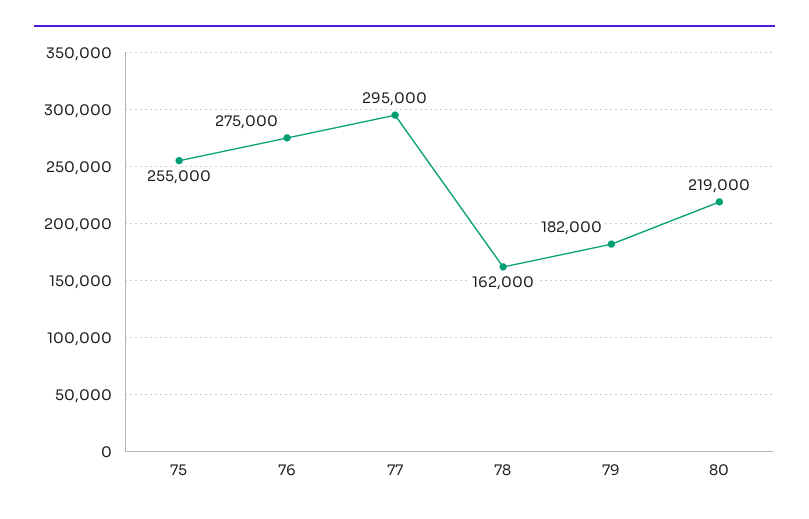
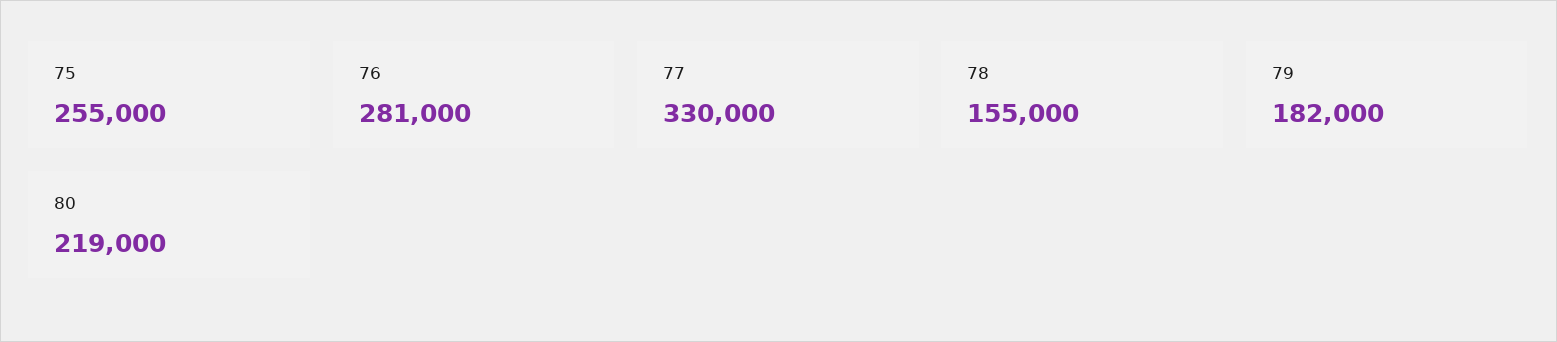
  {
    "75": 255000,
-   "76": 275000,
+   "76": 281000,
-   "77": 295000,
+   "77": 330000,
-   "78": 162000,
+   "78": 155000,
    "79": 182000,
    "80": 219000
  }

